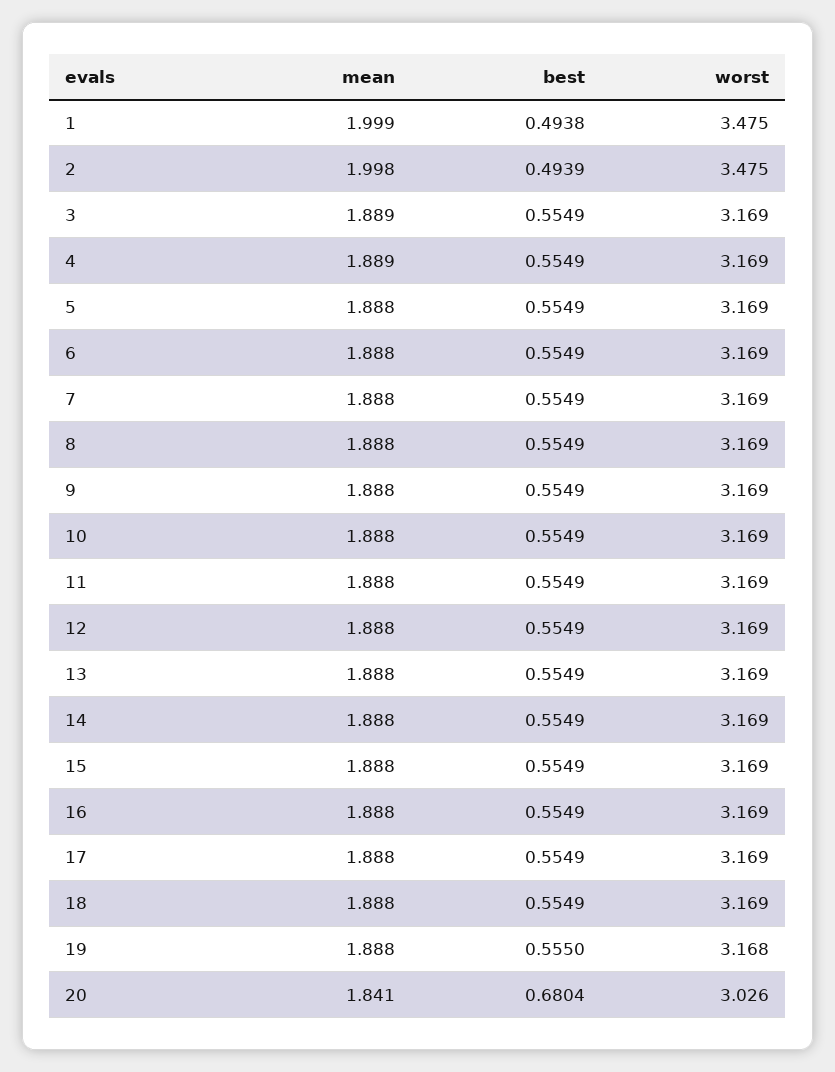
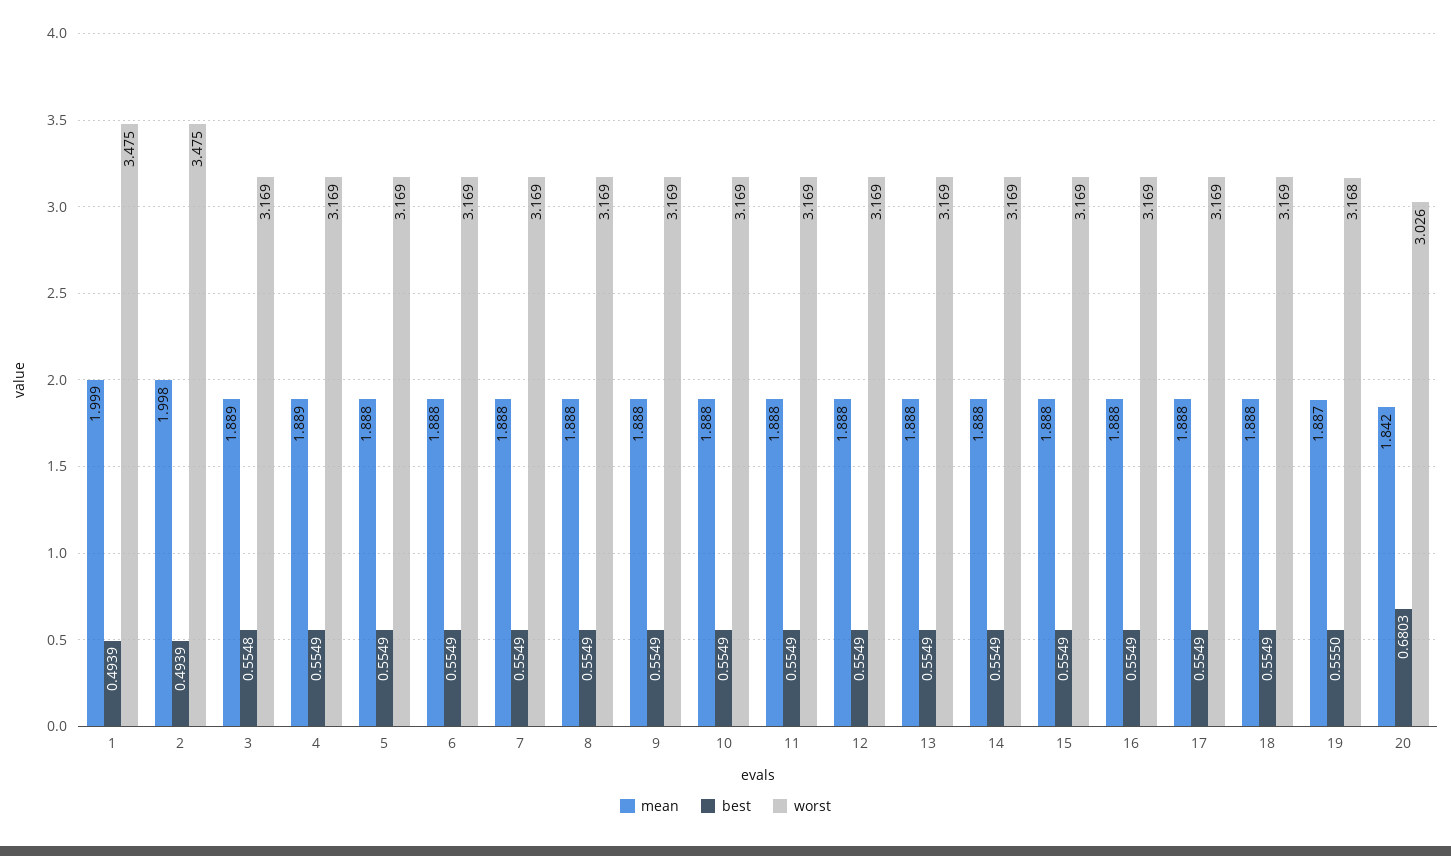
  {
    "mean": {
      "1": 1.999,
      "2": 1.998,
      "3": 1.889,
      "4": 1.889,
      "5": 1.888,
      "6": 1.888,
      "7": 1.888,
      "8": 1.888,
      "9": 1.888,
      "10": 1.888,
      "11": 1.888,
      "12": 1.888,
      "13": 1.888,
      "14": 1.888,
      "15": 1.888,
      "16": 1.888,
      "17": 1.888,
      "18": 1.888,
-     "19": 1.888,
+     "19": 1.887,
-     "20": 1.841
+     "20": 1.842
    },
    "best": {
-     "1": 0.4938,
+     "1": 0.4939,
      "2": 0.4939,
-     "3": 0.5549,
+     "3": 0.5548,
      "4": 0.5549,
      "5": 0.5549,
      "6": 0.5549,
      "7": 0.5549,
      "8": 0.5549,
      "9": 0.5549,
      "10": 0.5549,
      "11": 0.5549,
      "12": 0.5549,
      "13": 0.5549,
      "14": 0.5549,
      "15": 0.5549,
      "16": 0.5549,
      "17": 0.5549,
      "18": 0.5549,
      "19": 0.555,
-     "20": 0.6804
+     "20": 0.6803
    },
    "worst": {
      "1": 3.475,
      "2": 3.475,
      "3": 3.169,
      "4": 3.169,
      "5": 3.169,
      "6": 3.169,
      "7": 3.169,
      "8": 3.169,
      "9": 3.169,
      "10": 3.169,
      "11": 3.169,
      "12": 3.169,
      "13": 3.169,
      "14": 3.169,
      "15": 3.169,
      "16": 3.169,
      "17": 3.169,
      "18": 3.169,
      "19": 3.168,
      "20": 3.026
    }
  }

